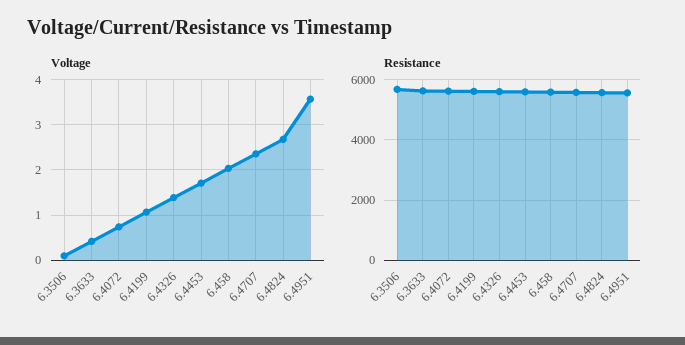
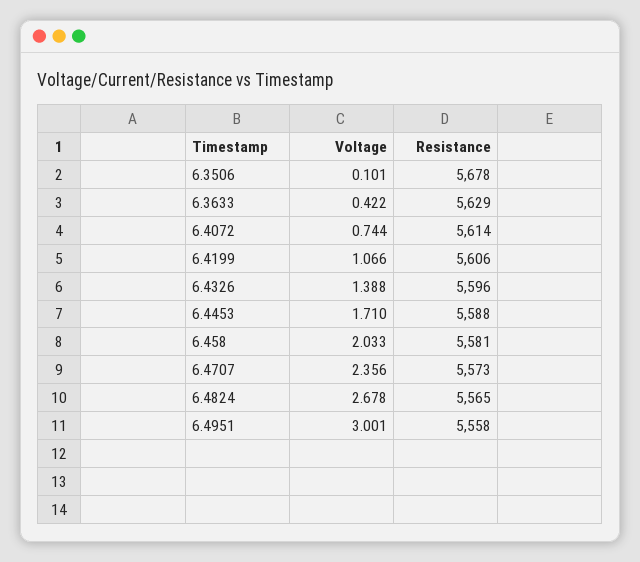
  {
    "Voltage": {
      "6.3506": 0.101,
      "6.3633": 0.422,
      "6.4072": 0.744,
      "6.4199": 1.066,
      "6.4326": 1.388,
      "6.4453": 1.71,
      "6.458": 2.033,
      "6.4707": 2.356,
      "6.4824": 2.678,
-     "6.4951": 3.6
+     "6.4951": 3.001
    },
    "Resistance": {
      "6.3506": 5678,
      "6.3633": 5629,
      "6.4072": 5614,
      "6.4199": 5606,
      "6.4326": 5596,
      "6.4453": 5588,
      "6.458": 5581,
      "6.4707": 5573,
      "6.4824": 5565,
      "6.4951": 5558
    }
  }

